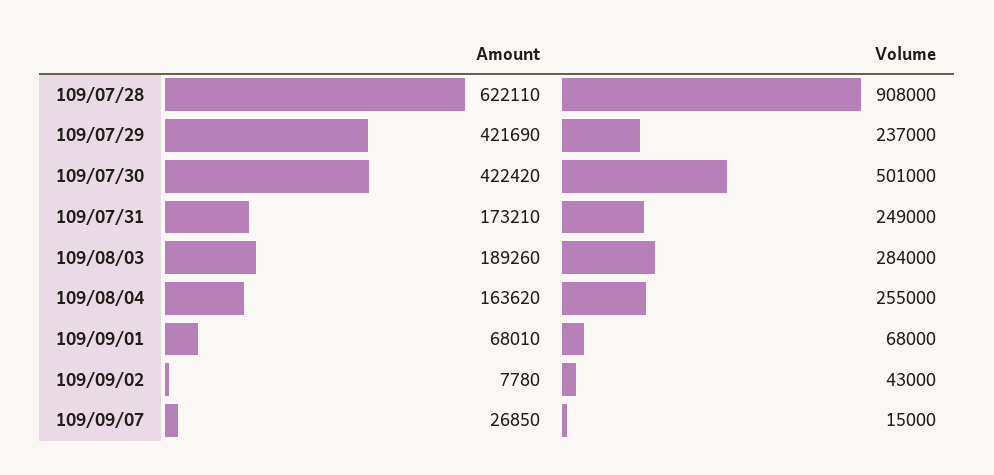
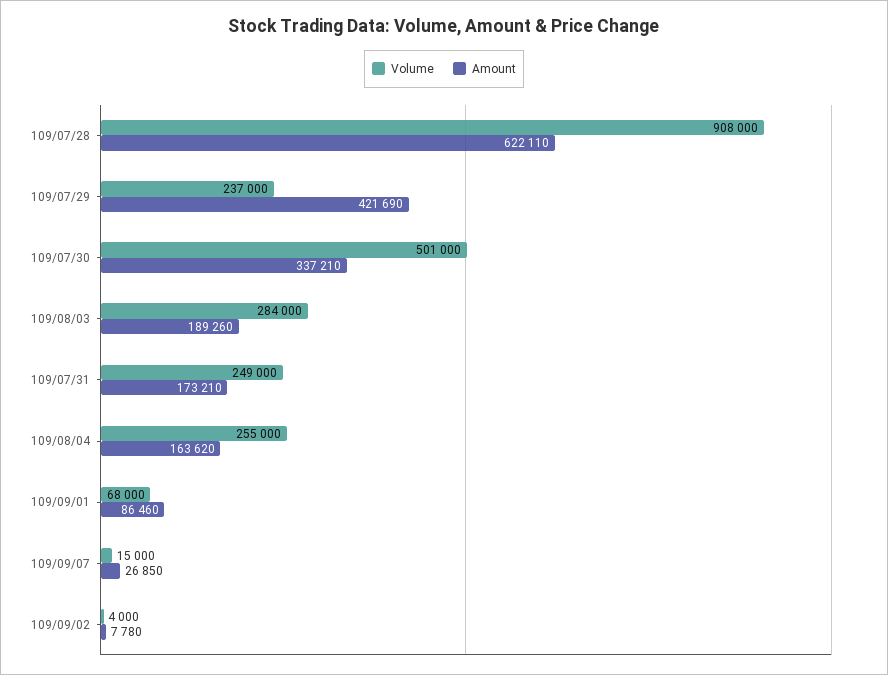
  {
    "Amount": {
      "109/07/28": 622110,
      "109/07/29": 421690,
-     "109/07/30": 422420,
+     "109/07/30": 337210,
      "109/07/31": 173210,
      "109/08/03": 189260,
      "109/08/04": 163620,
-     "109/09/01": 68010,
+     "109/09/01": 86460,
      "109/09/02": 7780,
      "109/09/07": 26850
    },
    "Volume": {
      "109/07/28": 908000,
      "109/07/29": 237000,
      "109/07/30": 501000,
      "109/07/31": 249000,
      "109/08/03": 284000,
      "109/08/04": 255000,
      "109/09/01": 68000,
-     "109/09/02": 43000,
+     "109/09/02": 4000,
      "109/09/07": 15000
    }
  }

